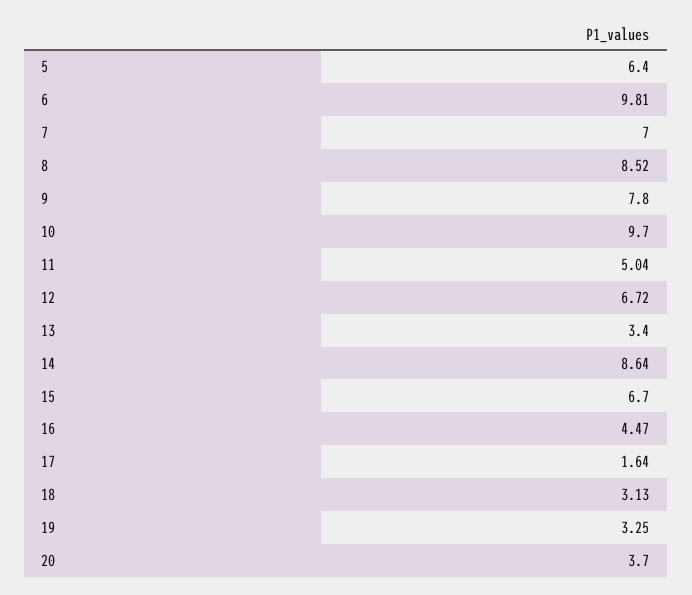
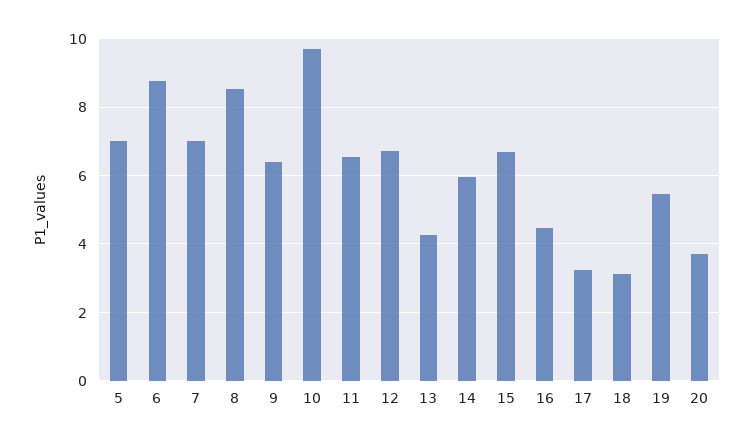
  {
-   "5": 6.4,
+   "5": 7,
-   "6": 9.81,
+   "6": 8.8,
    "7": 7,
    "8": 8.52,
-   "9": 7.8,
+   "9": 6.4,
    "10": 9.7,
-   "11": 5.04,
+   "11": 6.6,
    "12": 6.72,
-   "13": 3.4,
+   "13": 4.2,
-   "14": 8.64,
+   "14": 6,
    "15": 6.7,
    "16": 4.47,
-   "17": 1.64,
+   "17": 3.2,
    "18": 3.13,
-   "19": 3.25,
+   "19": 5.4,
    "20": 3.7
  }

